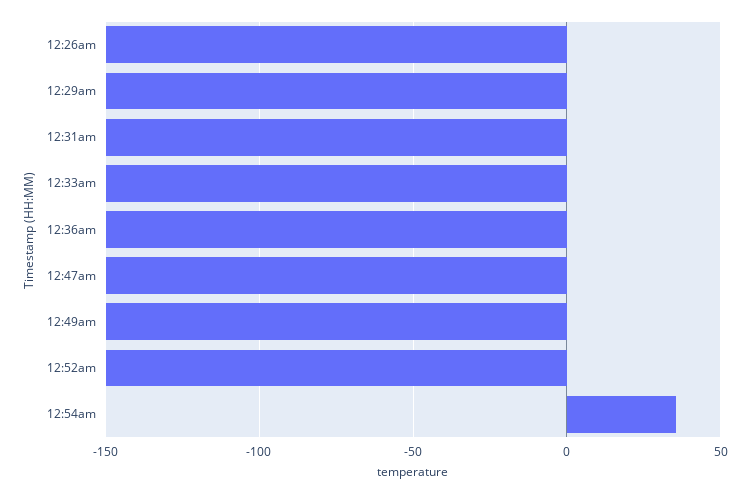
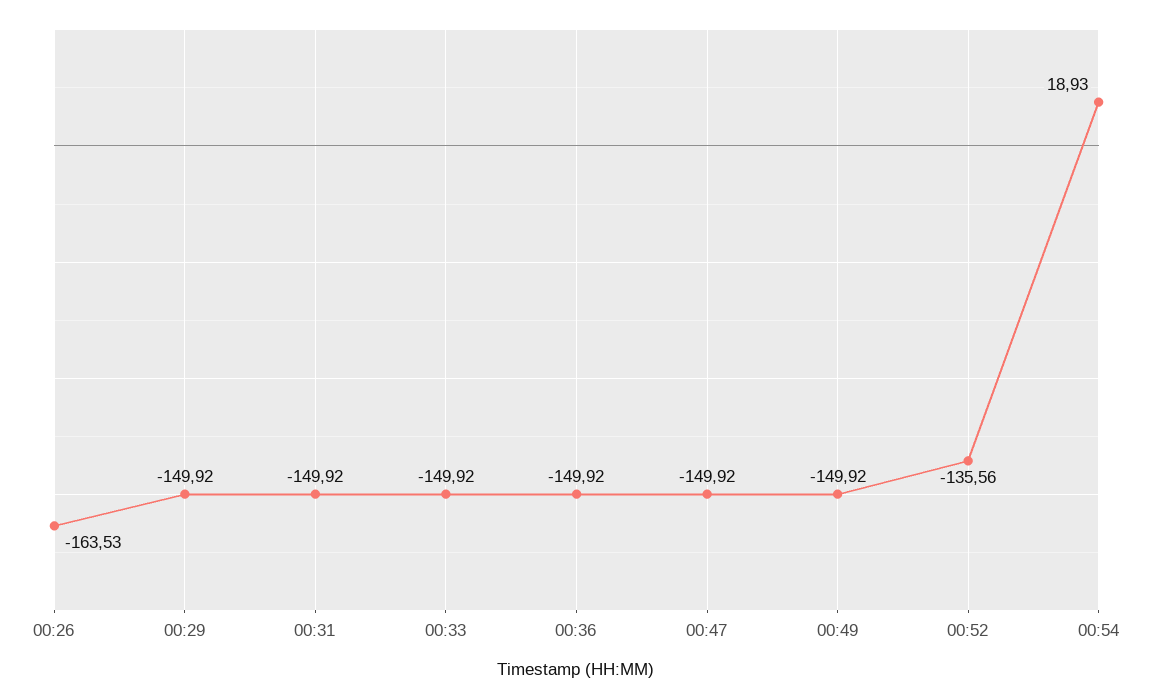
  {
-   "12:26am": -150,
+   "12:26am": -163.53,
    "12:29am": -149.92,
    "12:31am": -149.92,
    "12:33am": -149.92,
    "12:36am": -149.92,
    "12:47am": -149.92,
    "12:49am": -149.92,
-   "12:52am": -150,
+   "12:52am": -135.56,
-   "12:54am": 35
+   "12:54am": 18.93
  }

